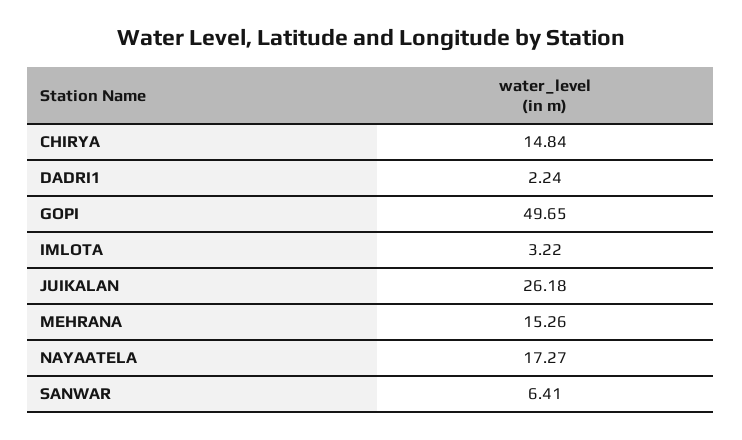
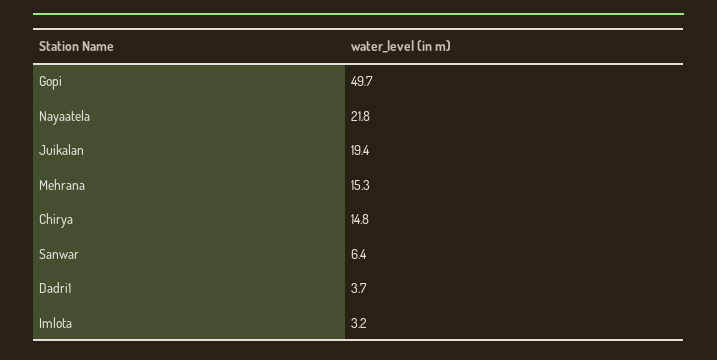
  {
    "CHIRYA": 14.84,
-   "DADRI1": 2.24,
+   "DADRI1": 3.7,
    "GOPI": 49.65,
    "IMLOTA": 3.22,
-   "JUIKALAN": 26.18,
+   "JUIKALAN": 19.4,
    "MEHRANA": 15.26,
-   "NAYAATELA": 17.27,
+   "NAYAATELA": 21.8,
    "SANWAR": 6.41
  }

